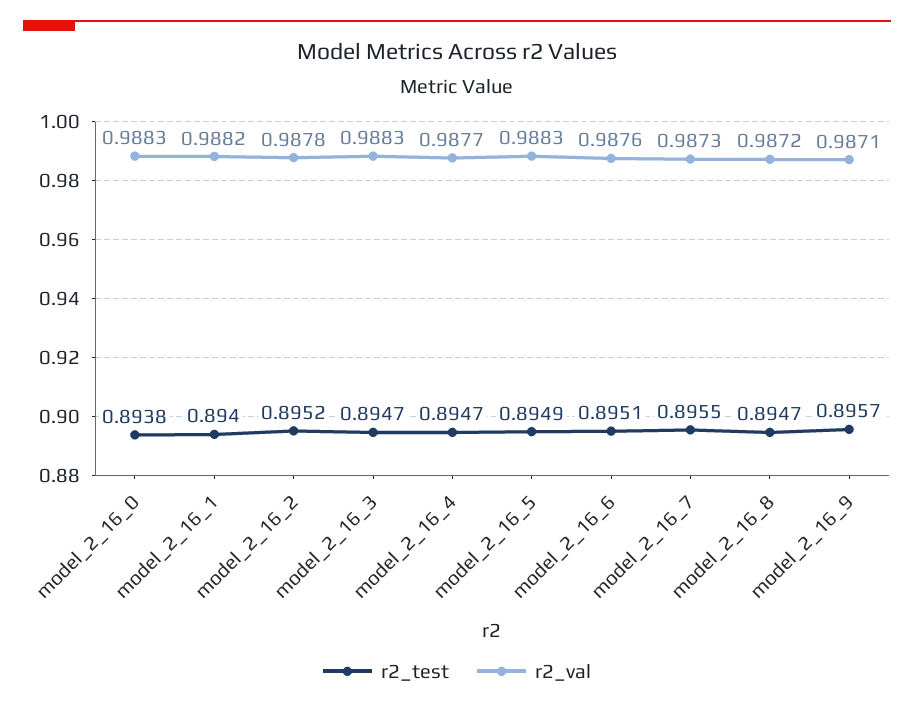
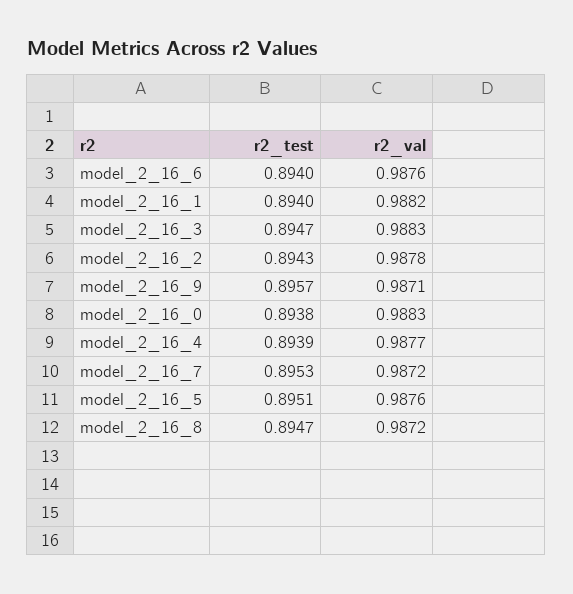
  {
    "r2_test": {
      "model_2_16_0": 0.8938,
      "model_2_16_1": 0.894,
-     "model_2_16_2": 0.8952,
+     "model_2_16_2": 0.8943,
      "model_2_16_3": 0.8947,
-     "model_2_16_4": 0.8947,
+     "model_2_16_4": 0.8939,
-     "model_2_16_5": 0.8949,
+     "model_2_16_5": 0.8951,
-     "model_2_16_6": 0.8951,
+     "model_2_16_6": 0.894,
-     "model_2_16_7": 0.8955,
+     "model_2_16_7": 0.8953,
      "model_2_16_8": 0.8947,
      "model_2_16_9": 0.8957
    },
    "r2_val": {
      "model_2_16_0": 0.9883,
      "model_2_16_1": 0.9882,
      "model_2_16_2": 0.9878,
      "model_2_16_3": 0.9883,
      "model_2_16_4": 0.9877,
-     "model_2_16_5": 0.9883,
+     "model_2_16_5": 0.9876,
      "model_2_16_6": 0.9876,
-     "model_2_16_7": 0.9873,
+     "model_2_16_7": 0.9872,
      "model_2_16_8": 0.9872,
      "model_2_16_9": 0.9871
    }
  }

